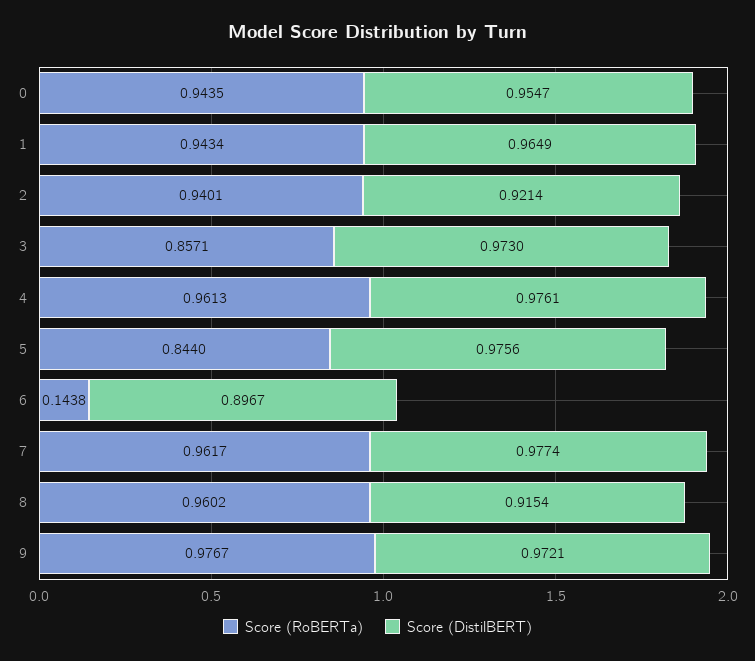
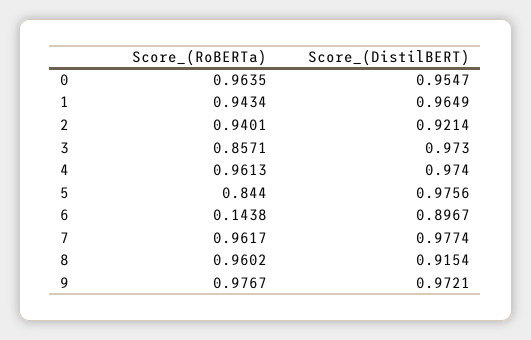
  {
    "Score (RoBERTa)": {
-     "0": 0.9435,
+     "0": 0.9635,
      "1": 0.9434,
      "2": 0.9401,
      "3": 0.8571,
      "4": 0.9613,
      "5": 0.844,
      "6": 0.1438,
      "7": 0.9617,
      "8": 0.9602,
      "9": 0.9767
    },
    "Score (DistilBERT)": {
      "0": 0.9547,
      "1": 0.9649,
      "2": 0.9214,
      "3": 0.973,
-     "4": 0.9761,
+     "4": 0.974,
      "5": 0.9756,
      "6": 0.8967,
      "7": 0.9774,
      "8": 0.9154,
      "9": 0.9721
    }
  }

